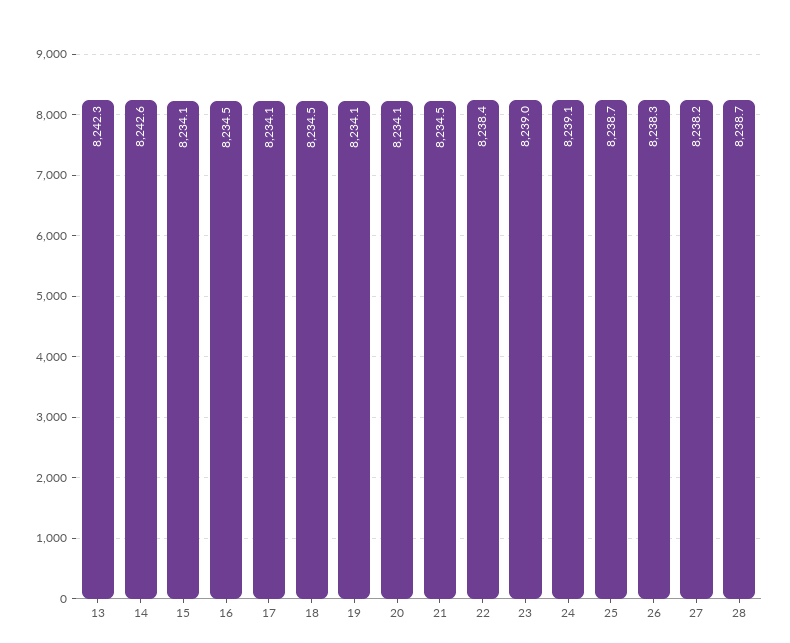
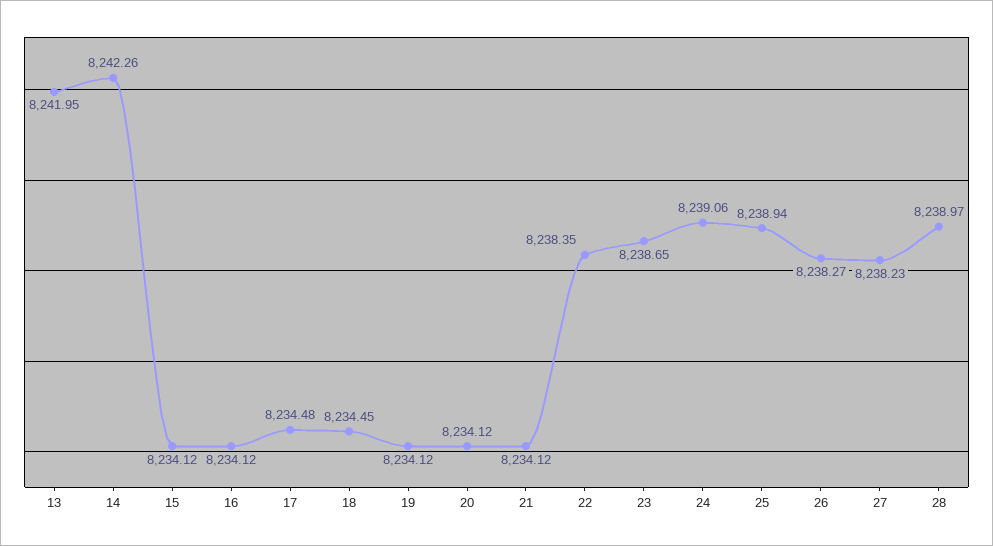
  {
-   "13": 8242.3,
+   "13": 8241.95,
-   "14": 8242.6,
+   "14": 8242.26,
    "15": 8234.12,
-   "16": 8234.5,
+   "16": 8234.12,
-   "17": 8234.1,
+   "17": 8234.48,
    "18": 8234.45,
    "19": 8234.12,
    "20": 8234.12,
-   "21": 8234.5,
+   "21": 8234.12,
    "22": 8238.35,
-   "23": 8239,
+   "23": 8238.65,
    "24": 8239.06,
-   "25": 8238.7,
+   "25": 8238.94,
    "26": 8238.27,
    "27": 8238.23,
-   "28": 8238.7
+   "28": 8238.97
  }

